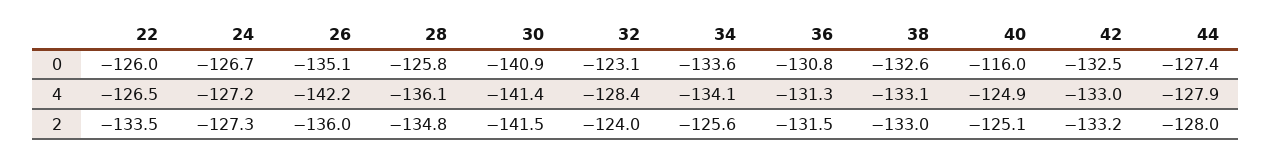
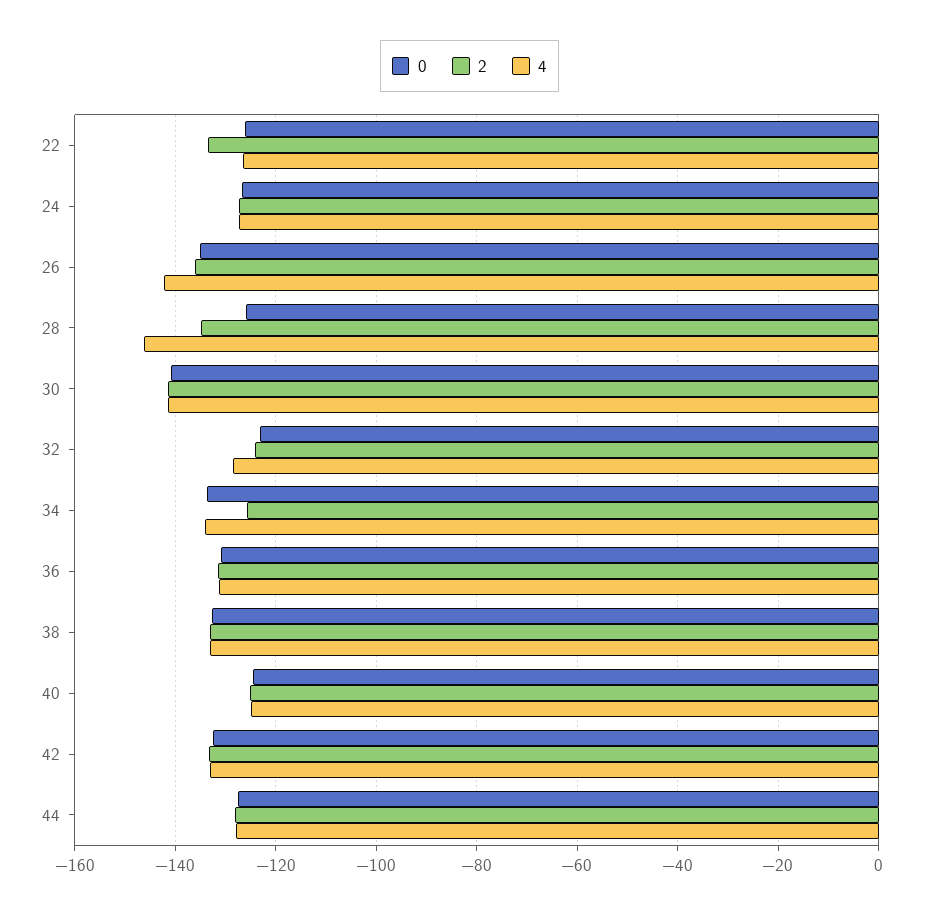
  {
    "0": {
      "22": -126,
      "24": -126.7,
      "26": -135.1,
      "28": -125.8,
      "30": -140.9,
      "32": -123.1,
      "34": -133.6,
      "36": -130.8,
      "38": -132.6,
-     "40": -116,
+     "40": -124,
      "42": -132.5,
      "44": -127.4
    },
    "4": {
      "22": -126.5,
      "24": -127.2,
      "26": -142.2,
-     "28": -136.1,
+     "28": -146,
      "30": -141.4,
      "32": -128.4,
      "34": -134.1,
      "36": -131.3,
      "38": -133.1,
      "40": -124.9,
      "42": -133,
      "44": -127.9
    },
    "2": {
      "22": -133.5,
      "24": -127.3,
      "26": -136,
      "28": -134.8,
      "30": -141.5,
      "32": -124,
      "34": -125.6,
      "36": -131.5,
      "38": -133,
      "40": -125.1,
      "42": -133.2,
      "44": -128
    }
  }

